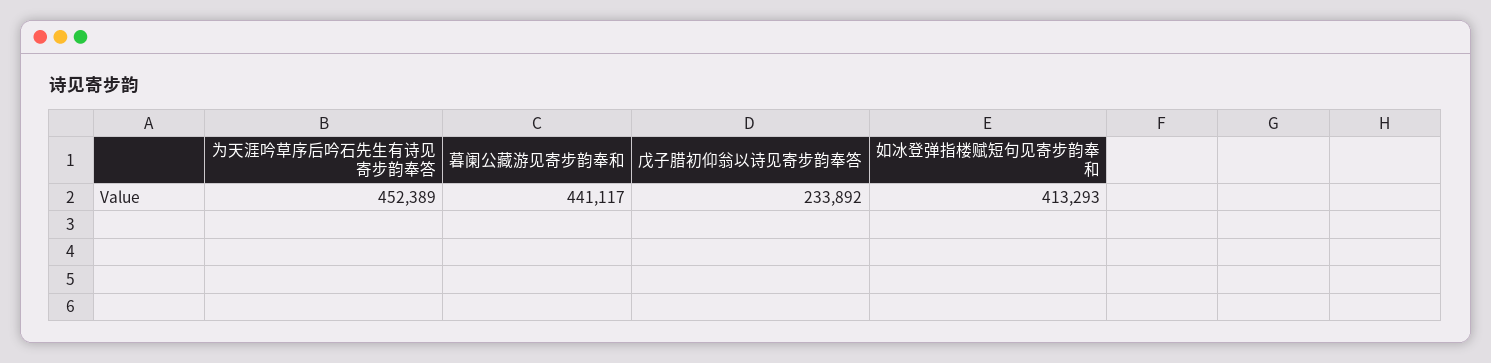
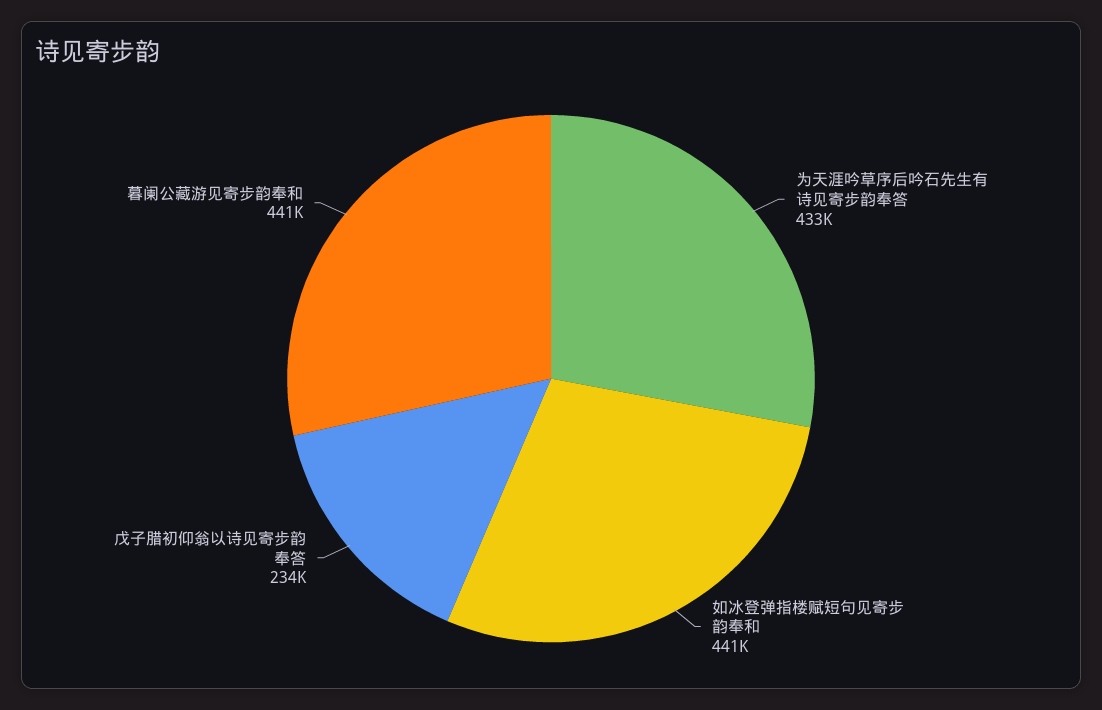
  {
-   "为天涯吟草序后吟石先生有诗见寄步韵奉答": 452389,
+   "为天涯吟草序后吟石先生有诗见寄步韵奉答": 433000,
    "暮阑公藏游见寄步韵奉和": 441117,
    "戊子腊初仰翁以诗见寄步韵奉答": 233892,
-   "如冰登弹指楼赋短句见寄步韵奉和": 413293
+   "如冰登弹指楼赋短句见寄步韵奉和": 441000
  }

